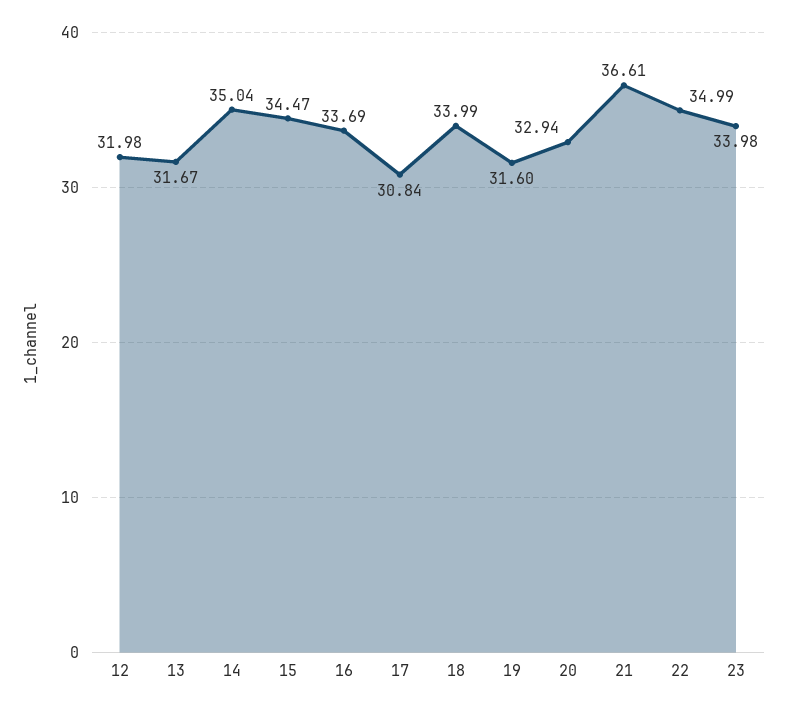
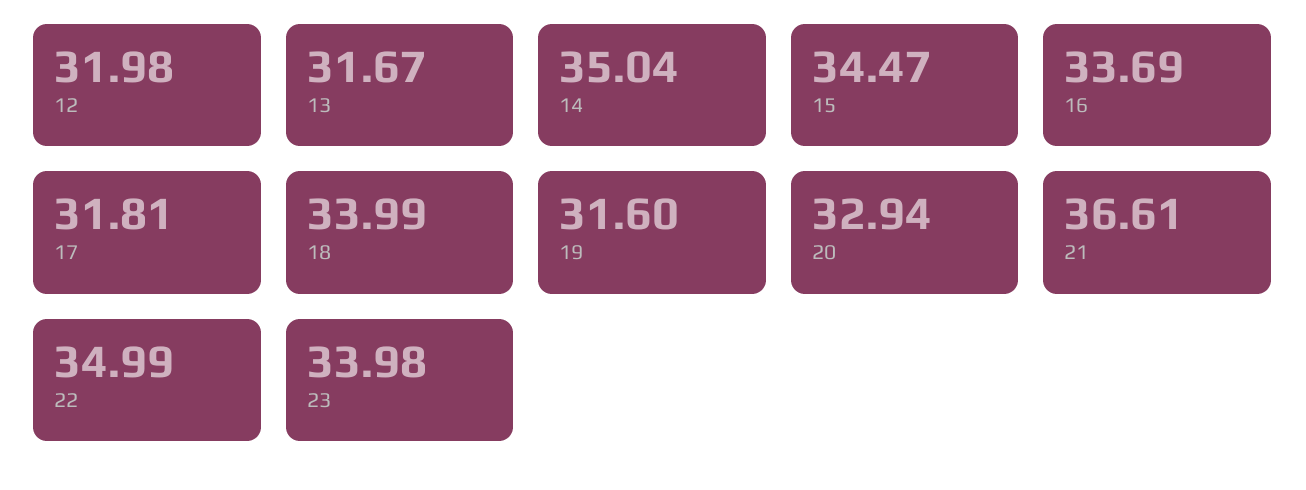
  {
    "12": 31.98,
    "13": 31.67,
    "14": 35.04,
    "15": 34.47,
    "16": 33.69,
-   "17": 30.84,
+   "17": 31.81,
    "18": 33.99,
    "19": 31.6,
    "20": 32.94,
    "21": 36.61,
    "22": 34.99,
    "23": 33.98
  }

